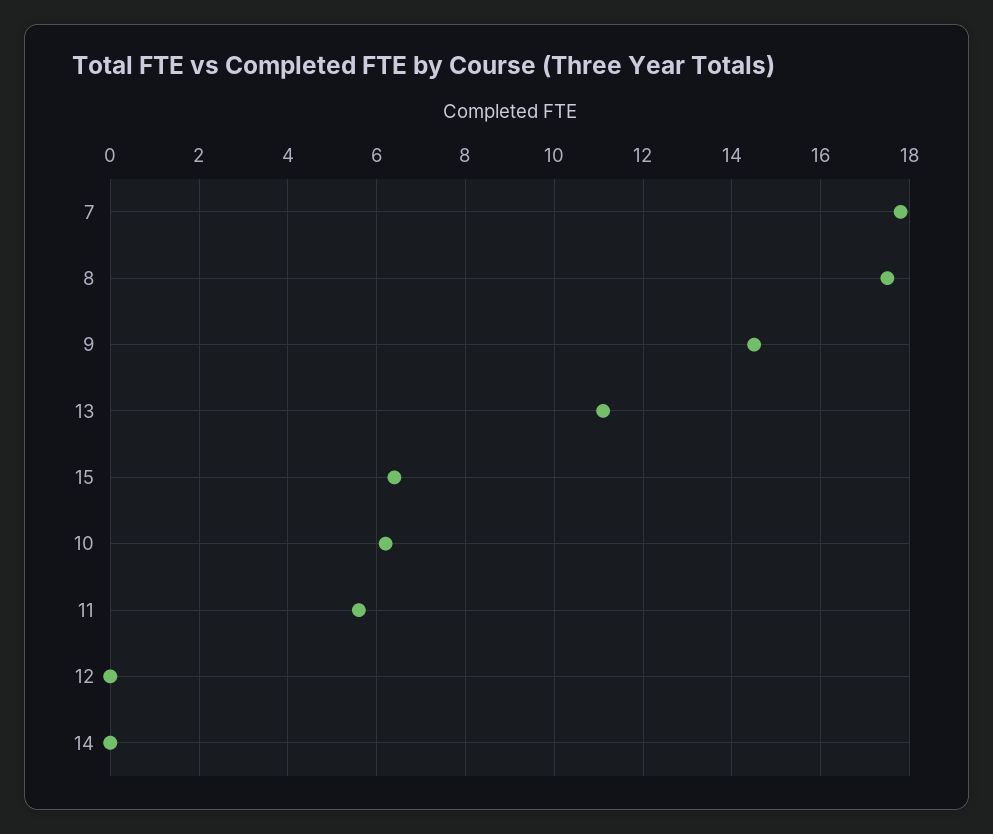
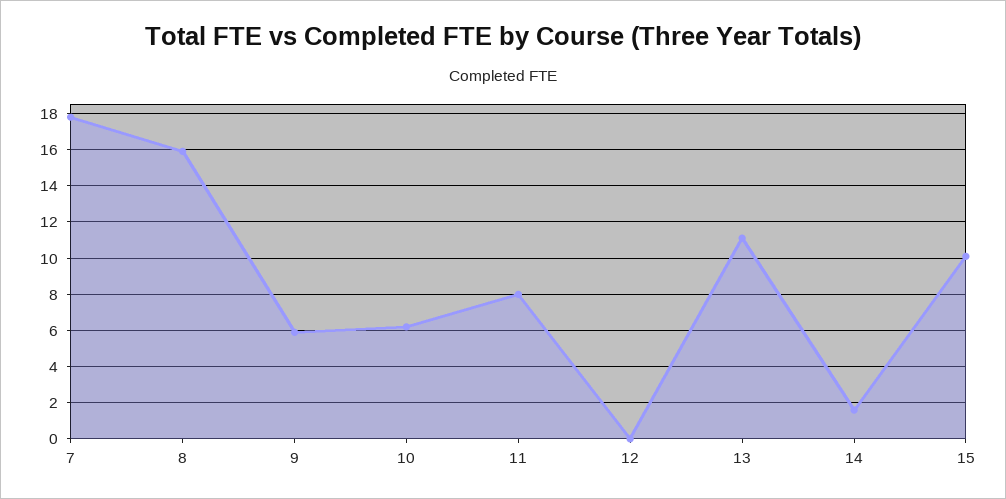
  {
    "7": 18,
-   "8": 17.5,
+   "8": 16,
-   "9": 14.5,
+   "9": 6,
    "13": 11,
-   "15": 6.5,
+   "15": 10,
    "10": 6,
-   "11": 5.5,
+   "11": 8,
    "12": 0,
-   "14": 0
+   "14": 1.5
  }

